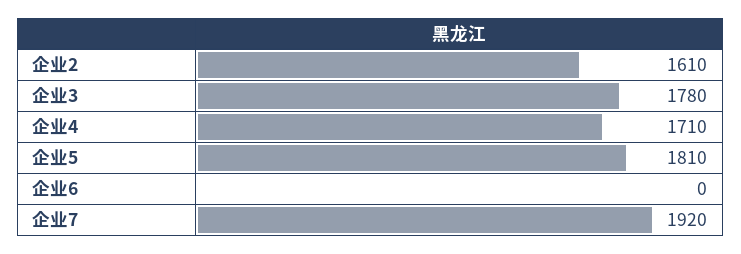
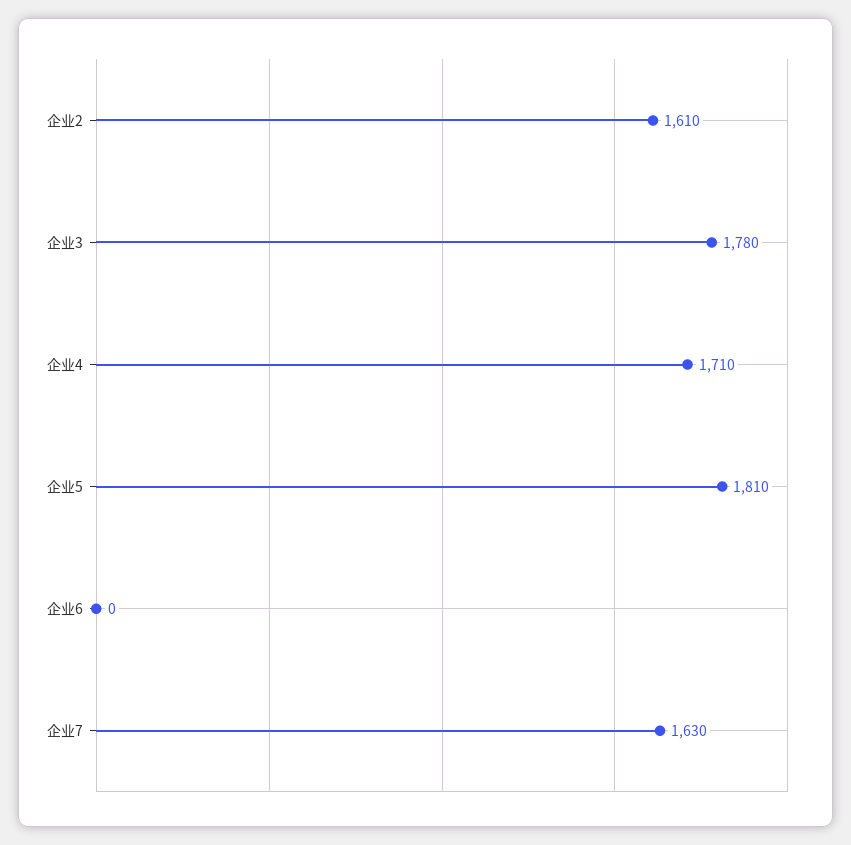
  {
    "企业2": 1610,
    "企业3": 1780,
    "企业4": 1710,
    "企业5": 1810,
    "企业6": 0,
-   "企业7": 1920
+   "企业7": 1630
  }

